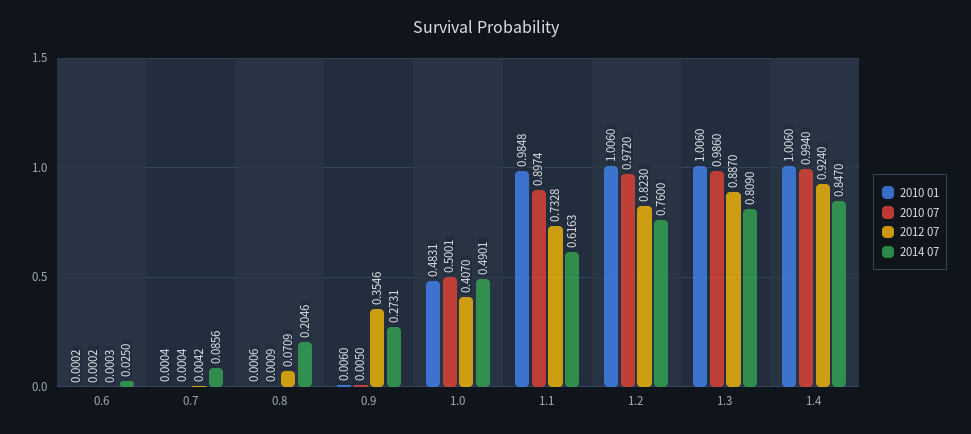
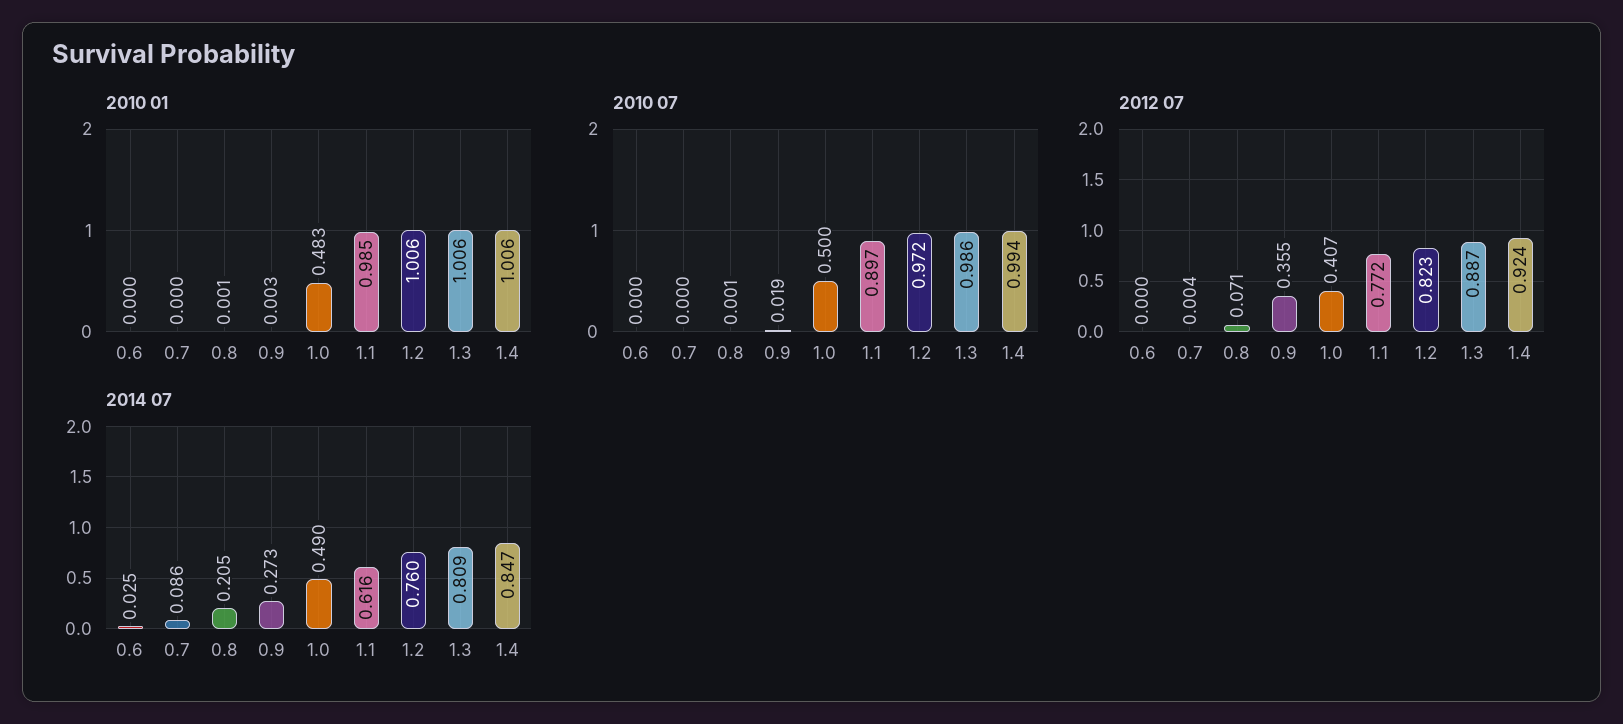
  {
    "2010 01": {
      "0.6": 0.0002,
      "0.7": 0.0004,
      "0.8": 0.0006,
-     "0.9": 0.006,
+     "0.9": 0.003,
      "1.0": 0.4831,
      "1.1": 0.9848,
      "1.2": 1.006,
      "1.3": 1.006,
      "1.4": 1.006
    },
    "2010 07": {
      "0.6": 0.0002,
      "0.7": 0.0004,
      "0.8": 0.0009,
-     "0.9": 0.005,
+     "0.9": 0.019,
      "1.0": 0.5001,
      "1.1": 0.8974,
      "1.2": 0.972,
      "1.3": 0.986,
      "1.4": 0.994
    },
    "2012 07": {
      "0.6": 0.0003,
      "0.7": 0.0042,
      "0.8": 0.0709,
      "0.9": 0.3546,
      "1.0": 0.407,
-     "1.1": 0.7328,
+     "1.1": 0.772,
      "1.2": 0.823,
      "1.3": 0.887,
      "1.4": 0.924
    },
    "2014 07": {
      "0.6": 0.025,
      "0.7": 0.0856,
      "0.8": 0.2046,
      "0.9": 0.2731,
      "1.0": 0.4901,
      "1.1": 0.6163,
      "1.2": 0.76,
      "1.3": 0.809,
      "1.4": 0.847
    }
  }

